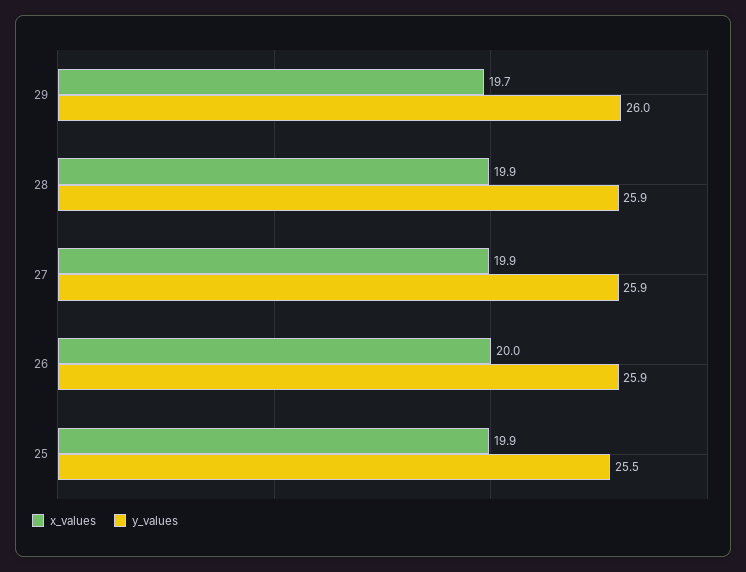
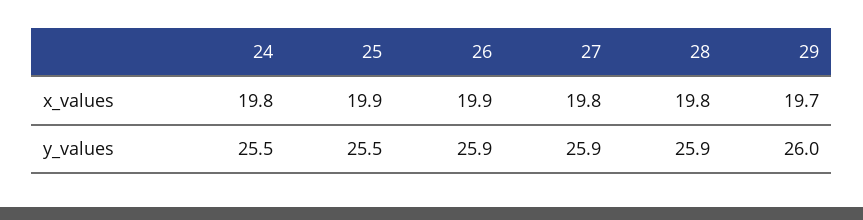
  {
    "x_values": {
      "29": 19.7,
-     "28": 19.9,
+     "28": 19.8,
-     "27": 19.9,
+     "27": 19.8,
-     "26": 20,
+     "26": 19.9,
-     "25": 19.9
+     "25": 19.9,
+     "24": 19.8
    },
    "y_values": {
      "29": 26,
      "28": 25.9,
      "27": 25.9,
      "26": 25.9,
-     "25": 25.5
+     "25": 25.5,
+     "24": 25.5
    }
  }

